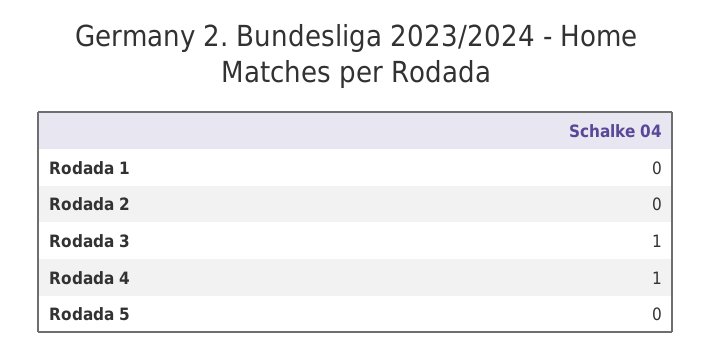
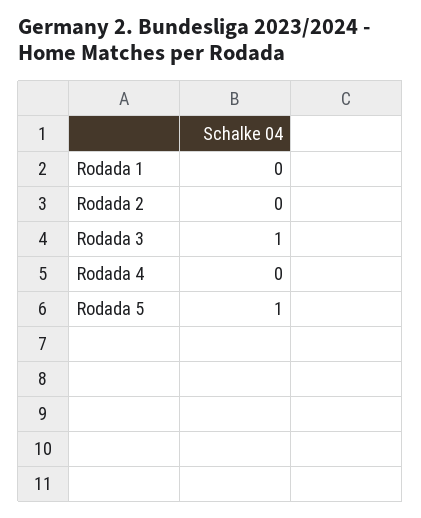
  {
    "Rodada 1": 0,
    "Rodada 2": 0,
    "Rodada 3": 1,
-   "Rodada 4": 1,
+   "Rodada 4": 0,
-   "Rodada 5": 0
+   "Rodada 5": 1
  }

